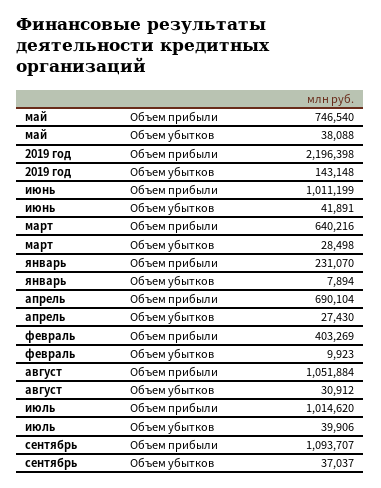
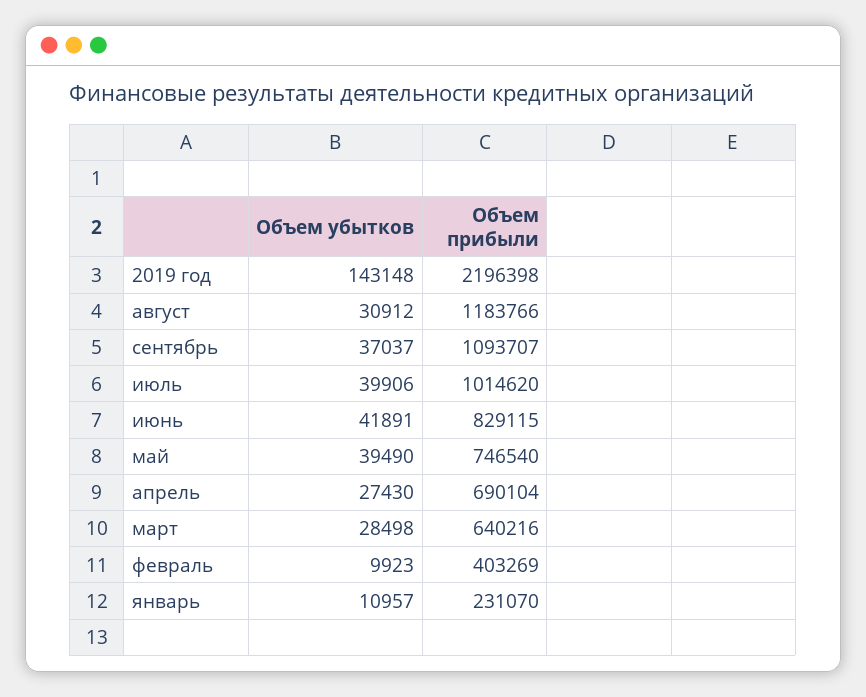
  {
    "май": {
      "Объем прибыли": 746540,
-     "Объем убытков": 38088
+     "Объем убытков": 39490
    },
    "2019 год": {
      "Объем прибыли": 2196398,
      "Объем убытков": 143148
    },
    "июнь": {
-     "Объем прибыли": 1011199,
+     "Объем прибыли": 829115,
      "Объем убытков": 41891
    },
    "март": {
      "Объем прибыли": 640216,
      "Объем убытков": 28498
    },
    "январь": {
      "Объем прибыли": 231070,
-     "Объем убытков": 7894
+     "Объем убытков": 10957
    },
    "апрель": {
      "Объем прибыли": 690104,
      "Объем убытков": 27430
    },
    "февраль": {
      "Объем прибыли": 403269,
      "Объем убытков": 9923
    },
    "август": {
-     "Объем прибыли": 1051884,
+     "Объем прибыли": 1183766,
      "Объем убытков": 30912
    },
    "июль": {
      "Объем прибыли": 1014620,
      "Объем убытков": 39906
    },
    "сентябрь": {
      "Объем прибыли": 1093707,
      "Объем убытков": 37037
    }
  }

